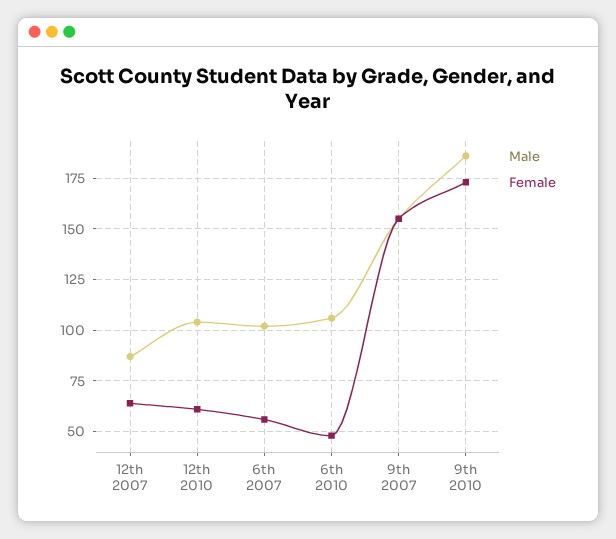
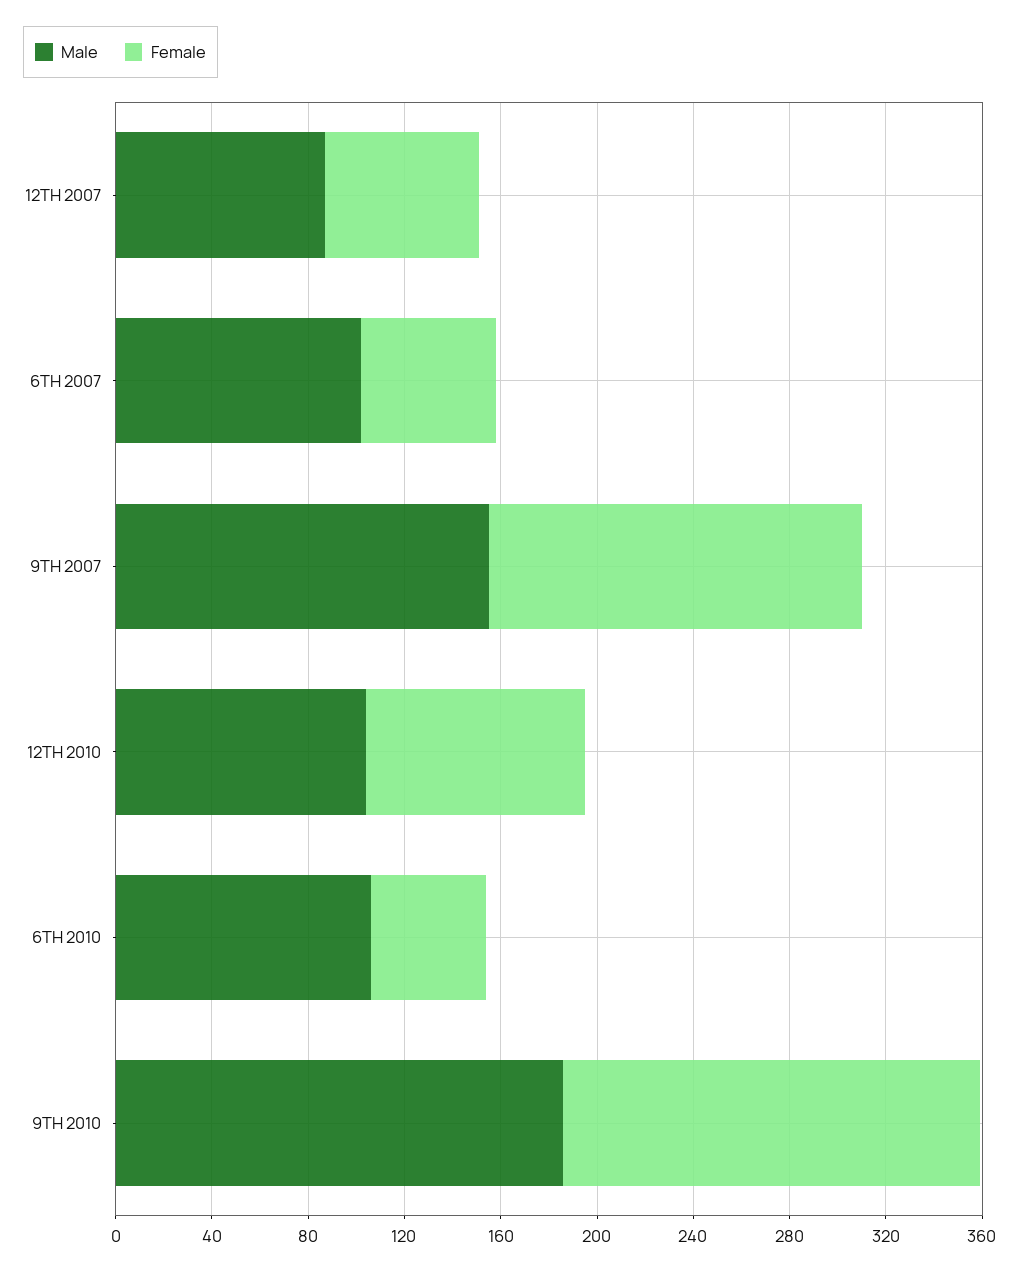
  {
    "Male": {
      "12th 2007": 85,
      "12th 2010": 105,
      "6th 2007": 100,
      "6th 2010": 105,
      "9th 2007": 155,
      "9th 2010": 185
    },
    "Female": {
      "12th 2007": 65,
-     "12th 2010": 60,
+     "12th 2010": 90,
      "6th 2007": 55,
      "6th 2010": 50,
      "9th 2007": 155,
      "9th 2010": 175
    }
  }

